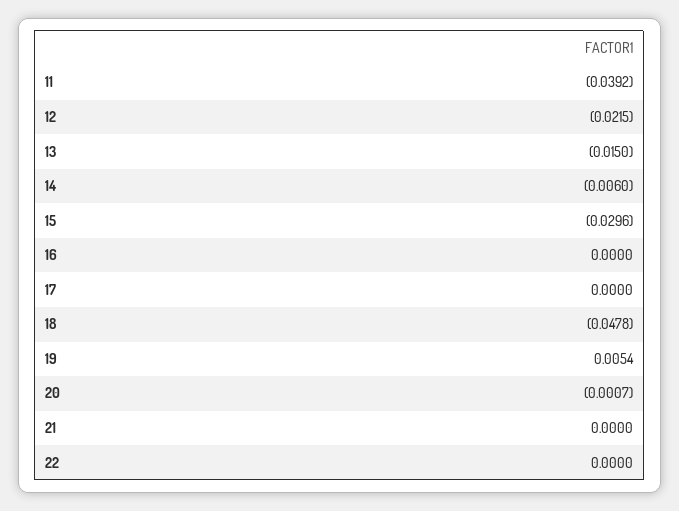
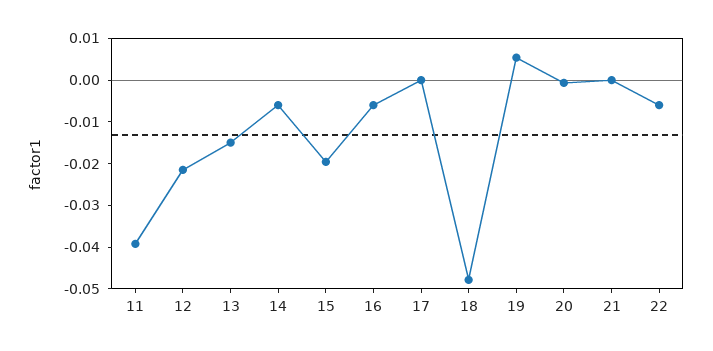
  {
    "11": -0.0392,
    "12": -0.0215,
    "13": -0.015,
    "14": -0.006,
-   "15": -0.0296,
+   "15": -0.02,
-   "16": 0,
+   "16": -0.006,
    "17": 0,
    "18": -0.0478,
    "19": 0.0054,
    "20": -0.0007,
    "21": 0,
-   "22": 0
+   "22": -0.006
  }

